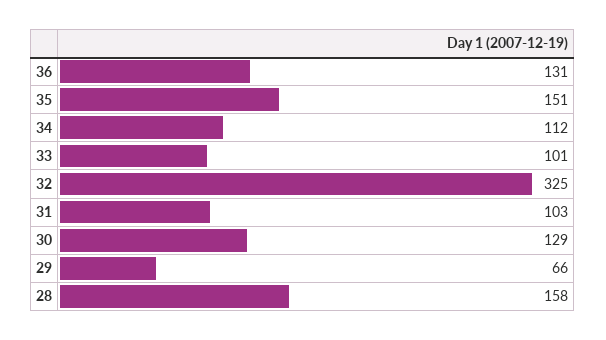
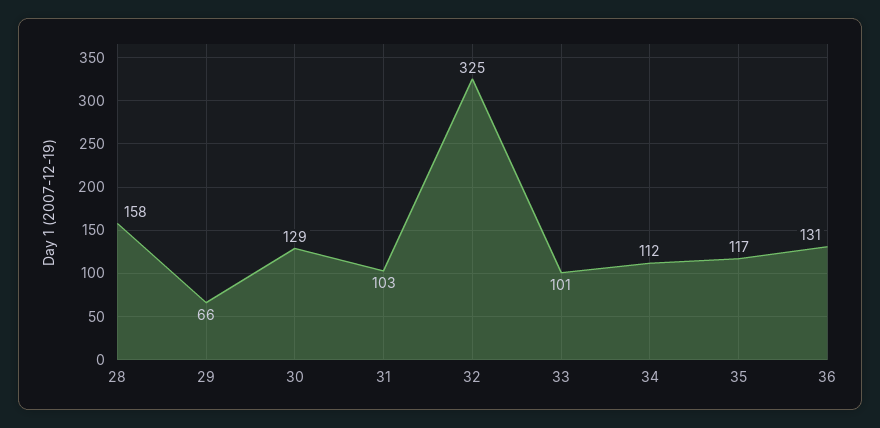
  {
    "36": 131,
-   "35": 151,
+   "35": 117,
    "34": 112,
    "33": 101,
    "32": 325,
    "31": 103,
    "30": 129,
    "29": 66,
    "28": 158
  }

